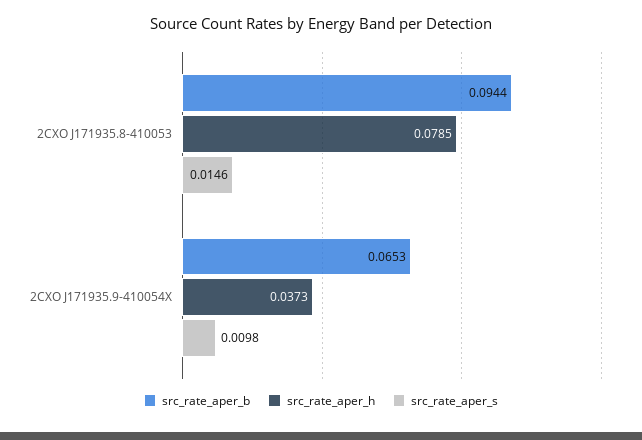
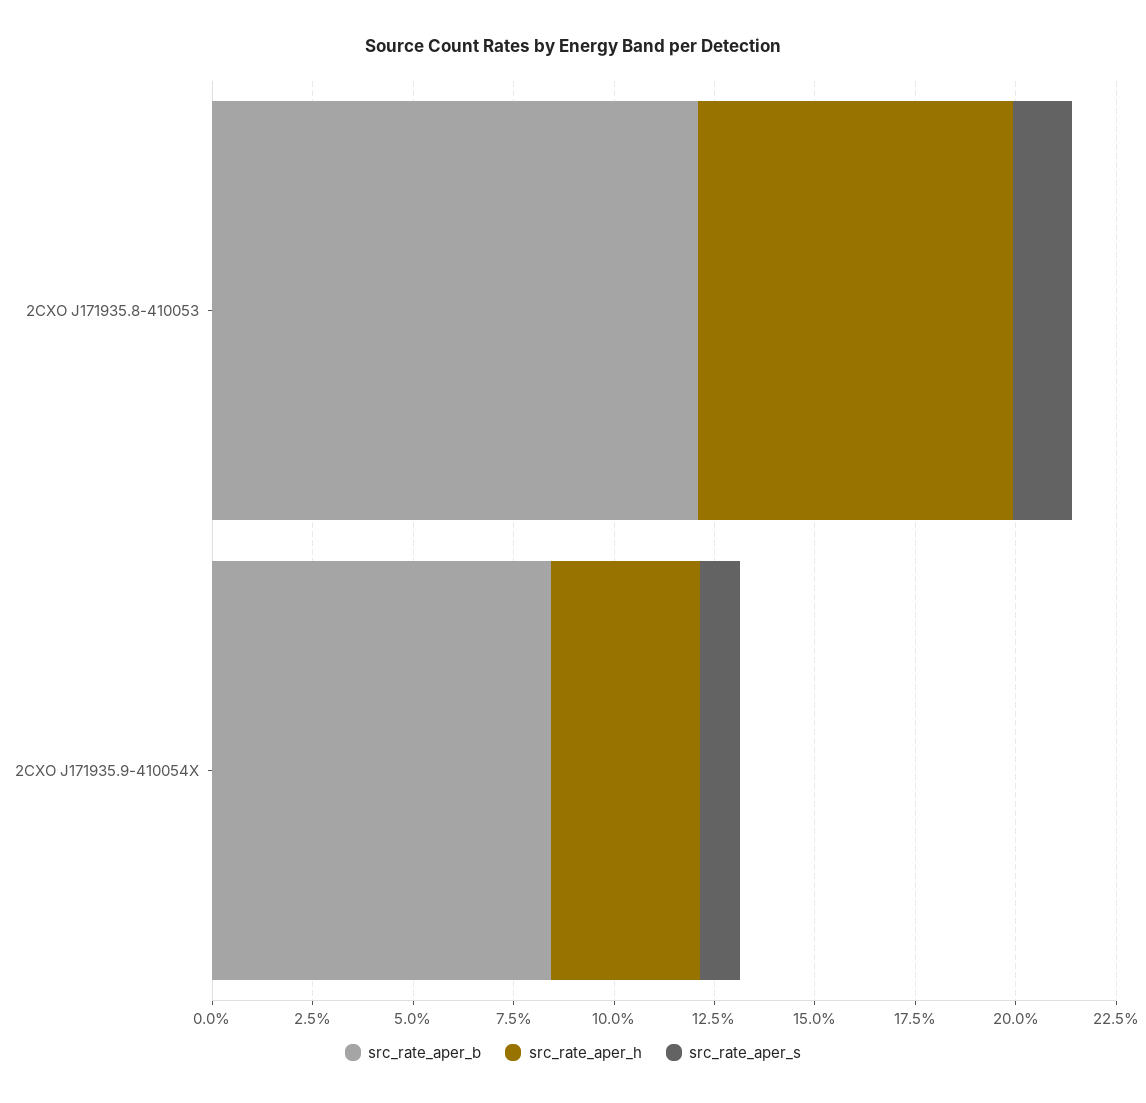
  {
    "src_rate_aper_b": {
-     "2CXO J171935.8-410053": 0.0944,
+     "2CXO J171935.8-410053": 0.12,
-     "2CXO J171935.9-410054X": 0.0653
+     "2CXO J171935.9-410054X": 0.085
    },
    "src_rate_aper_h": {
      "2CXO J171935.8-410053": 0.0785,
      "2CXO J171935.9-410054X": 0.0373
    },
    "src_rate_aper_s": {
      "2CXO J171935.8-410053": 0.0146,
      "2CXO J171935.9-410054X": 0.0098
    }
  }

